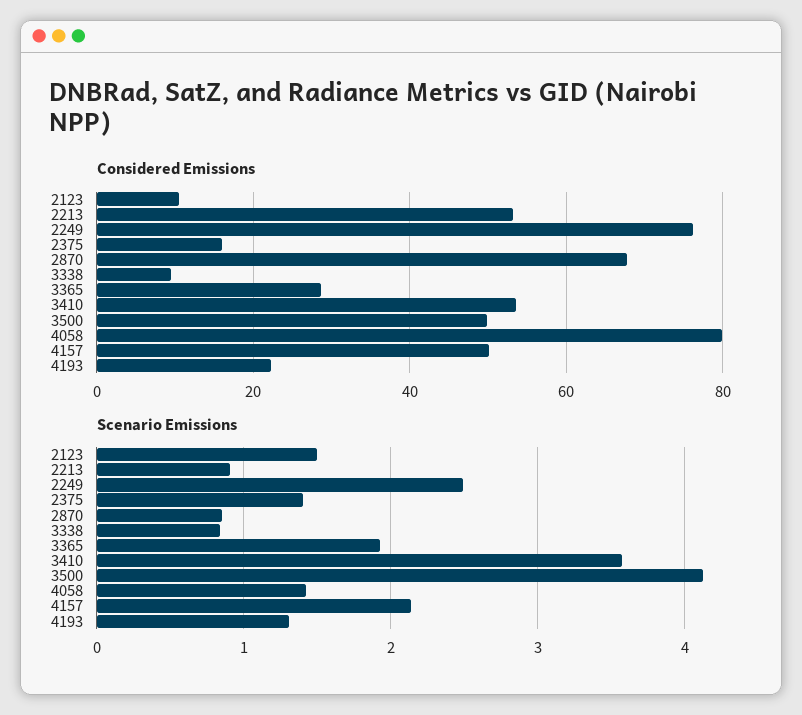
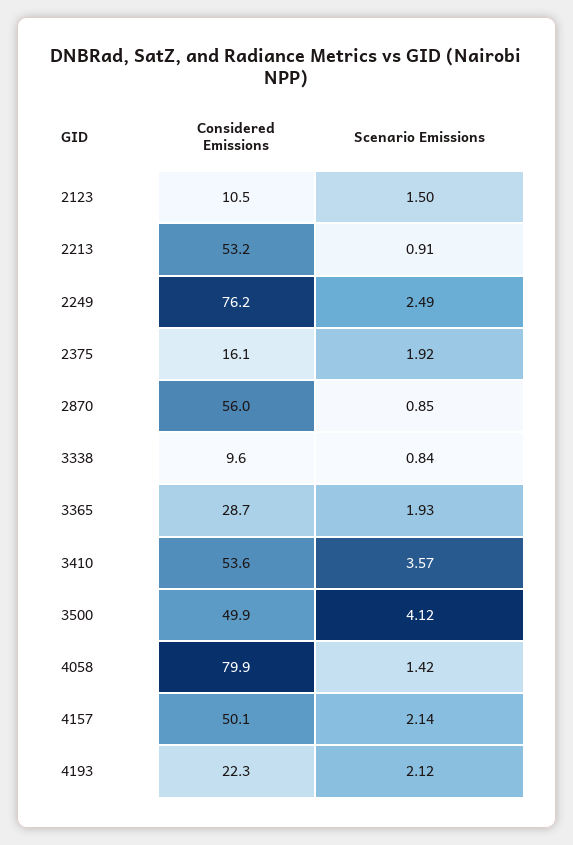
  {
    "Considered Emissions": {
      "2123": 10.5,
      "2213": 53.2,
      "2249": 76.2,
      "2375": 16.1,
-     "2870": 68,
+     "2870": 56,
      "3338": 9.6,
      "3365": 28.7,
      "3410": 53.6,
      "3500": 49.9,
      "4058": 79.9,
      "4157": 50.1,
      "4193": 22.3
    },
    "Scenario Emissions": {
      "2123": 1.5,
      "2213": 0.91,
      "2249": 2.49,
-     "2375": 1.4,
+     "2375": 1.92,
      "2870": 0.85,
      "3338": 0.84,
      "3365": 1.93,
      "3410": 3.57,
      "3500": 4.12,
      "4058": 1.42,
      "4157": 2.14,
-     "4193": 1.3
+     "4193": 2.12
    }
  }

